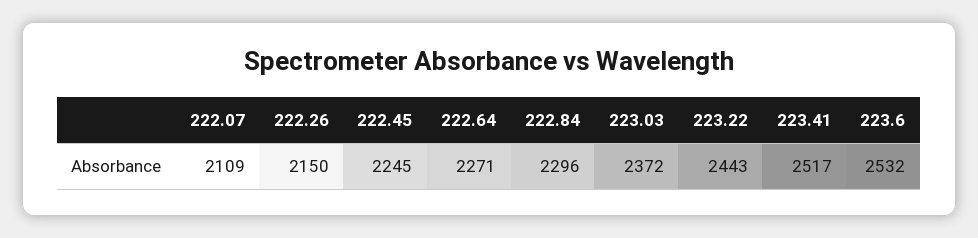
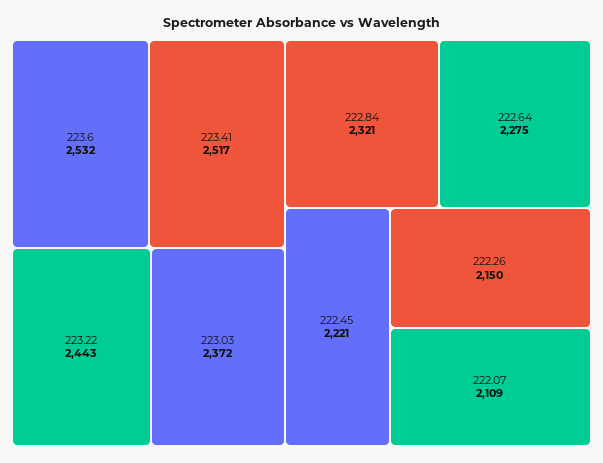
  {
    "222.07": 2109,
    "222.26": 2150,
-   "222.45": 2245,
+   "222.45": 2221,
-   "222.64": 2271,
+   "222.64": 2275,
-   "222.84": 2296,
+   "222.84": 2321,
    "223.03": 2372,
    "223.22": 2443,
    "223.41": 2517,
    "223.6": 2532
  }

